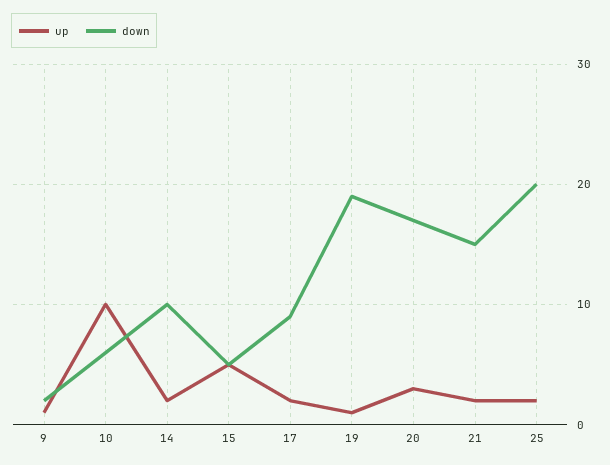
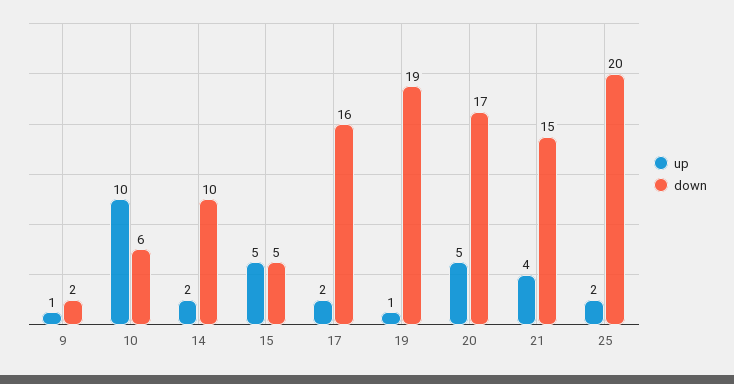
  {
    "up": {
      "9": 1,
      "10": 10,
      "14": 2,
      "15": 5,
      "17": 2,
      "19": 1,
-     "20": 3,
+     "20": 5,
-     "21": 2,
+     "21": 4,
      "25": 2
    },
    "down": {
      "9": 2,
      "10": 6,
      "14": 10,
      "15": 5,
-     "17": 9,
+     "17": 16,
      "19": 19,
      "20": 17,
      "21": 15,
      "25": 20
    }
  }

